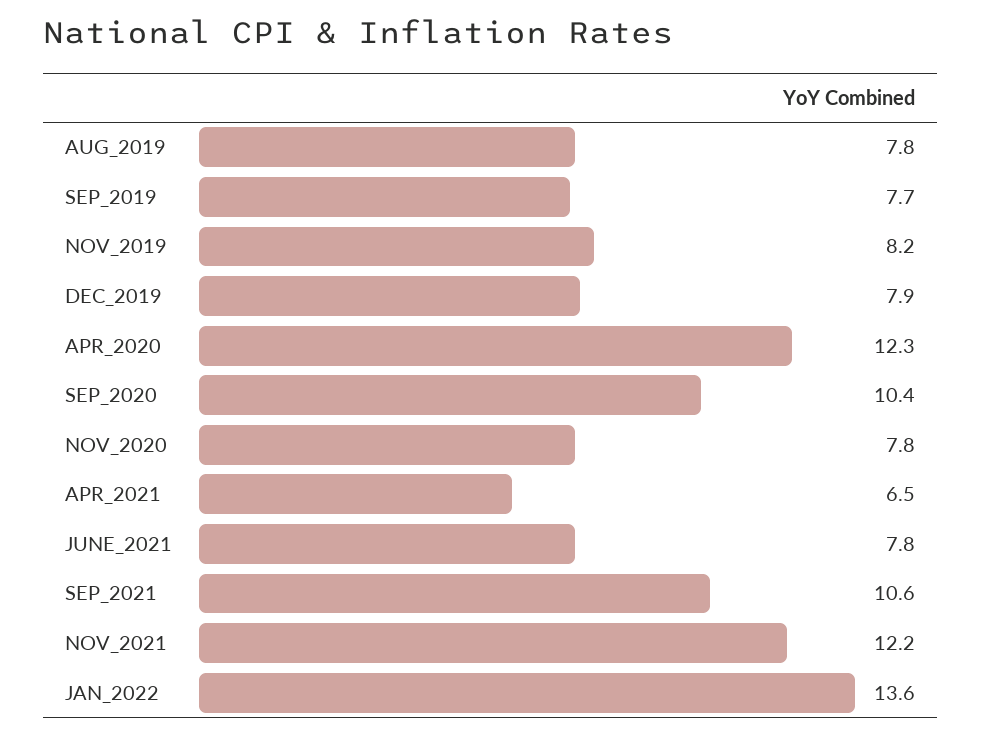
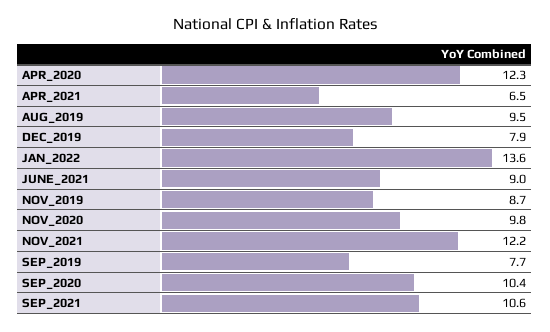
  {
-   "AUG_2019": 7.8,
+   "AUG_2019": 9.5,
    "SEP_2019": 7.7,
-   "NOV_2019": 8.2,
+   "NOV_2019": 8.7,
    "DEC_2019": 7.9,
    "APR_2020": 12.3,
    "SEP_2020": 10.4,
-   "NOV_2020": 7.8,
+   "NOV_2020": 9.8,
    "APR_2021": 6.5,
-   "JUNE_2021": 7.8,
+   "JUNE_2021": 9,
    "SEP_2021": 10.6,
    "NOV_2021": 12.2,
    "JAN_2022": 13.6
  }

